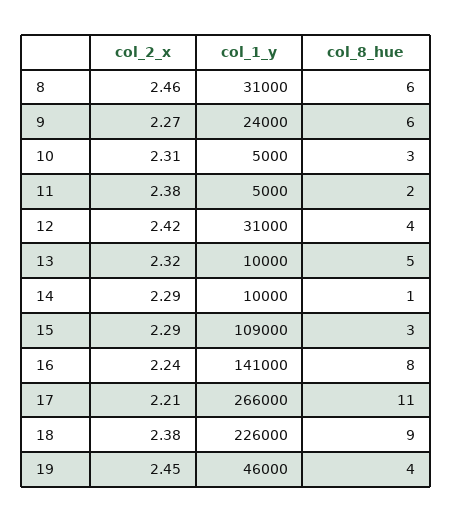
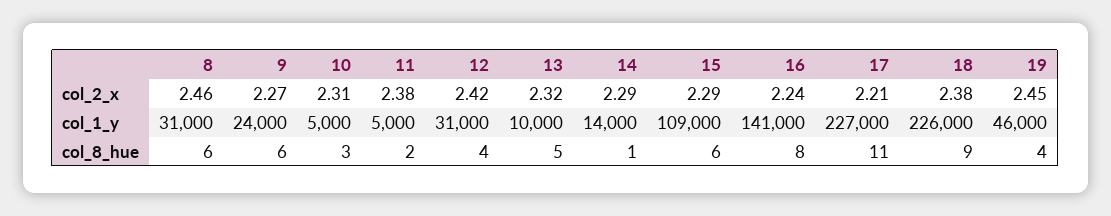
  {
    "col_2_x": {
      "8": 2.46,
      "9": 2.27,
      "10": 2.31,
      "11": 2.38,
      "12": 2.42,
      "13": 2.32,
      "14": 2.29,
      "15": 2.29,
      "16": 2.24,
      "17": 2.21,
      "18": 2.38,
      "19": 2.45
    },
    "col_1_y": {
      "8": 31000,
      "9": 24000,
      "10": 5000,
      "11": 5000,
      "12": 31000,
      "13": 10000,
-     "14": 10000,
+     "14": 14000,
      "15": 109000,
      "16": 141000,
-     "17": 266000,
+     "17": 227000,
      "18": 226000,
      "19": 46000
    },
    "col_8_hue": {
      "8": 6,
      "9": 6,
      "10": 3,
      "11": 2,
      "12": 4,
      "13": 5,
      "14": 1,
-     "15": 3,
+     "15": 6,
      "16": 8,
      "17": 11,
      "18": 9,
      "19": 4
    }
  }

